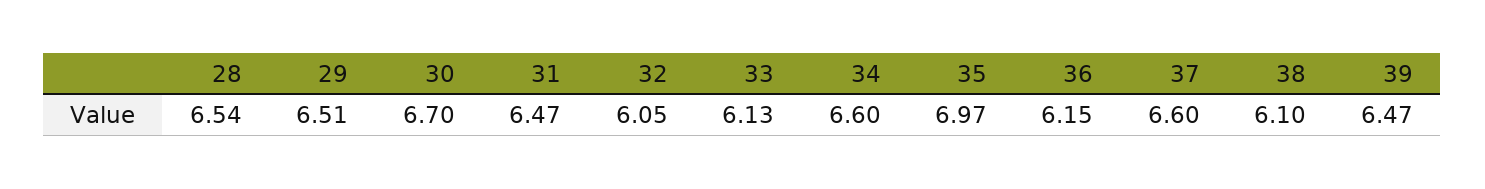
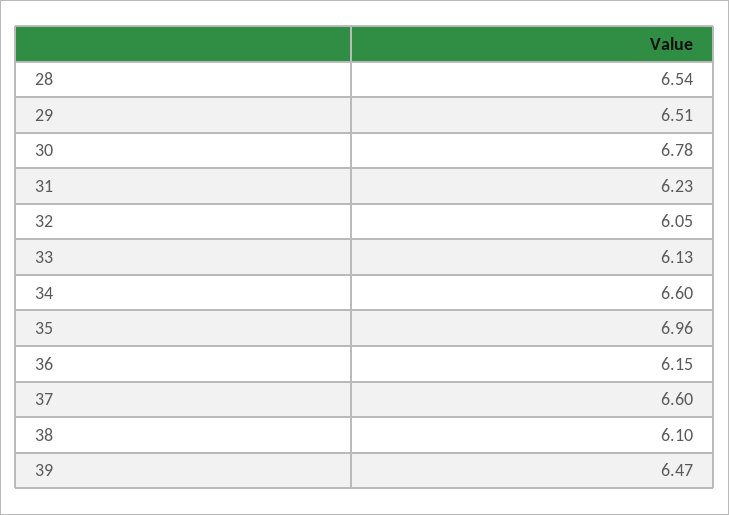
  {
    "28": 6.54,
    "29": 6.51,
-   "30": 6.7,
+   "30": 6.78,
-   "31": 6.47,
+   "31": 6.23,
    "32": 6.05,
    "33": 6.13,
    "34": 6.6,
-   "35": 6.97,
+   "35": 6.96,
    "36": 6.15,
    "37": 6.6,
    "38": 6.1,
    "39": 6.47
  }

